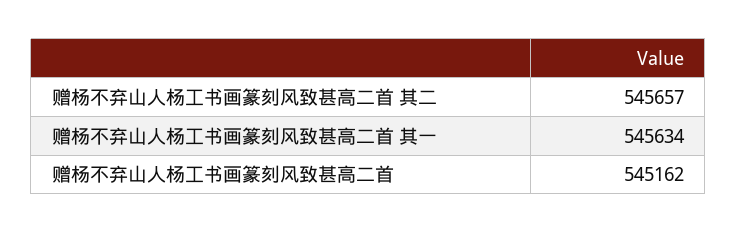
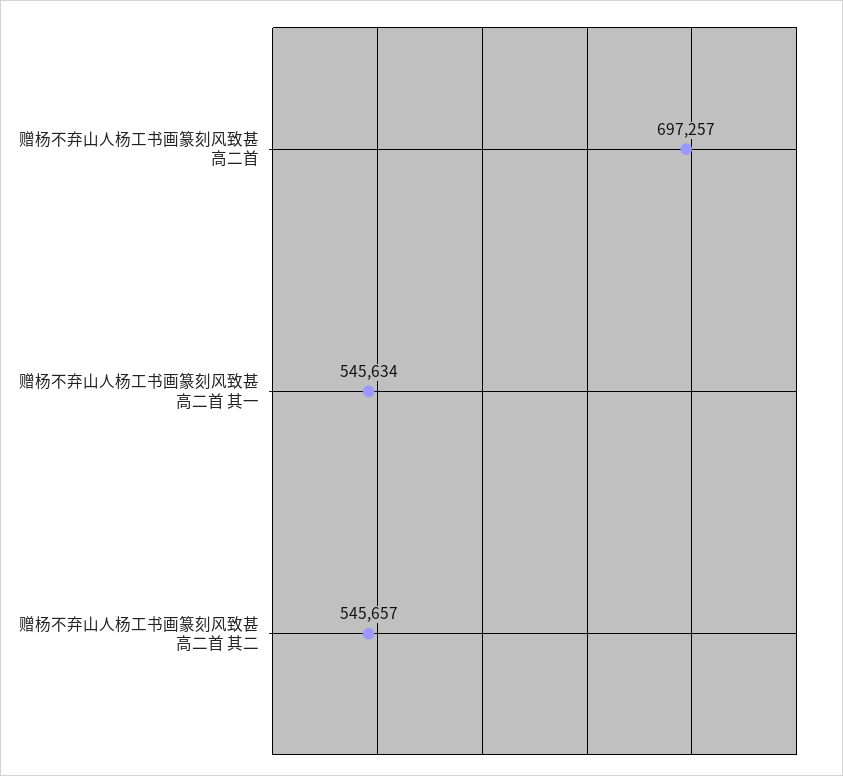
  {
    "赠杨不弃山人杨工书画篆刻风致甚高二首 其二": 545657,
    "赠杨不弃山人杨工书画篆刻风致甚高二首 其一": 545634,
-   "赠杨不弃山人杨工书画篆刻风致甚高二首": 545162
+   "赠杨不弃山人杨工书画篆刻风致甚高二首": 697257
  }

